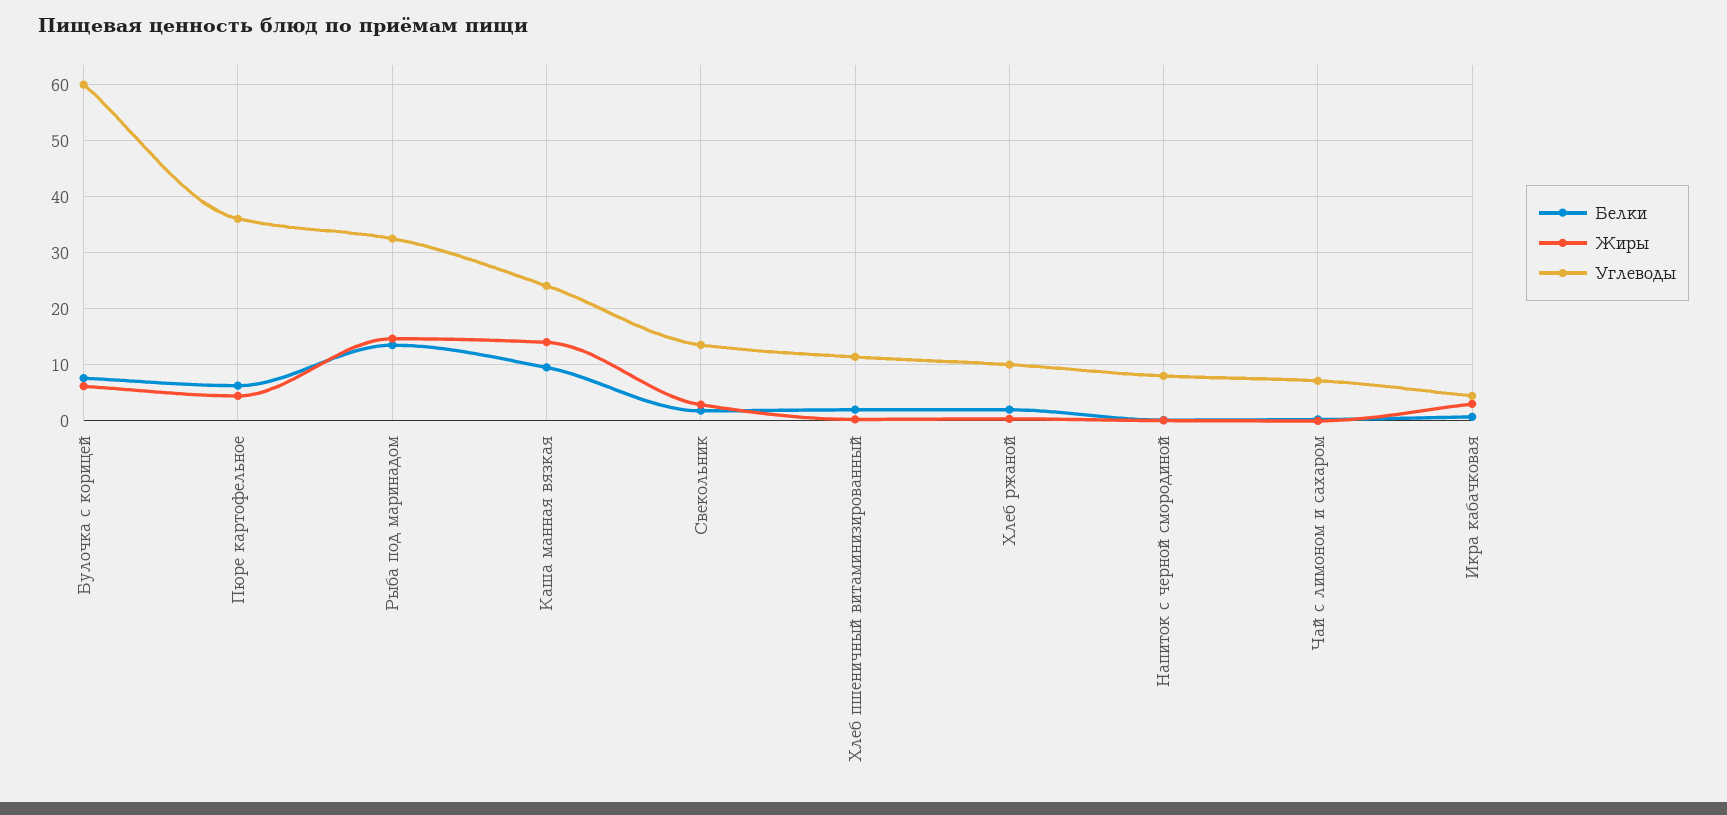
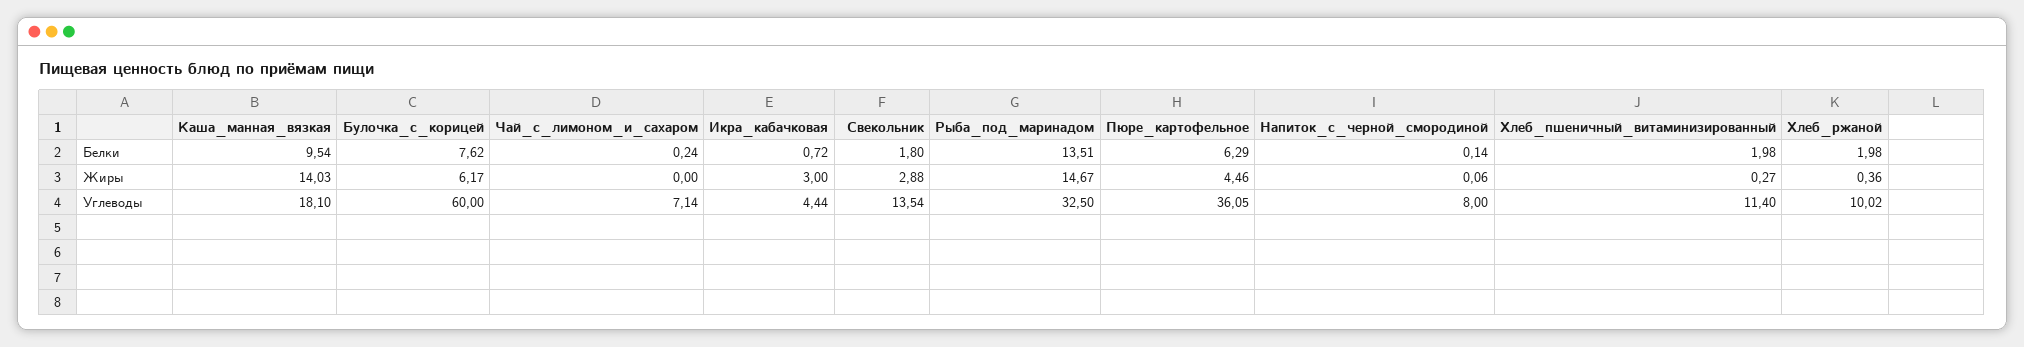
  {
    "Белки": {
      "Булочка с корицей": 7.62,
      "Пюре картофельное": 6.29,
      "Рыба под маринадом": 13.51,
      "Каша манная вязкая": 9.54,
      "Свекольник": 1.8,
      "Хлеб пшеничный витаминизированный": 1.98,
      "Хлеб ржаной": 1.98,
      "Напиток с черной смородиной": 0.14,
      "Чай с лимоном и сахаром": 0.24,
      "Икра кабачковая": 0.72
    },
    "Жиры": {
      "Булочка с корицей": 6.17,
      "Пюре картофельное": 4.46,
      "Рыба под маринадом": 14.67,
      "Каша манная вязкая": 14.03,
      "Свекольник": 2.88,
      "Хлеб пшеничный витаминизированный": 0.27,
      "Хлеб ржаной": 0.36,
      "Напиток с черной смородиной": 0.06,
      "Чай с лимоном и сахаром": 0,
      "Икра кабачковая": 3
    },
    "Углеводы": {
      "Булочка с корицей": 60,
      "Пюре картофельное": 36.05,
      "Рыба под маринадом": 32.5,
-     "Каша манная вязкая": 24,
+     "Каша манная вязкая": 18.1,
      "Свекольник": 13.54,
      "Хлеб пшеничный витаминизированный": 11.4,
      "Хлеб ржаной": 10.02,
      "Напиток с черной смородиной": 8,
      "Чай с лимоном и сахаром": 7.14,
      "Икра кабачковая": 4.44
    }
  }

